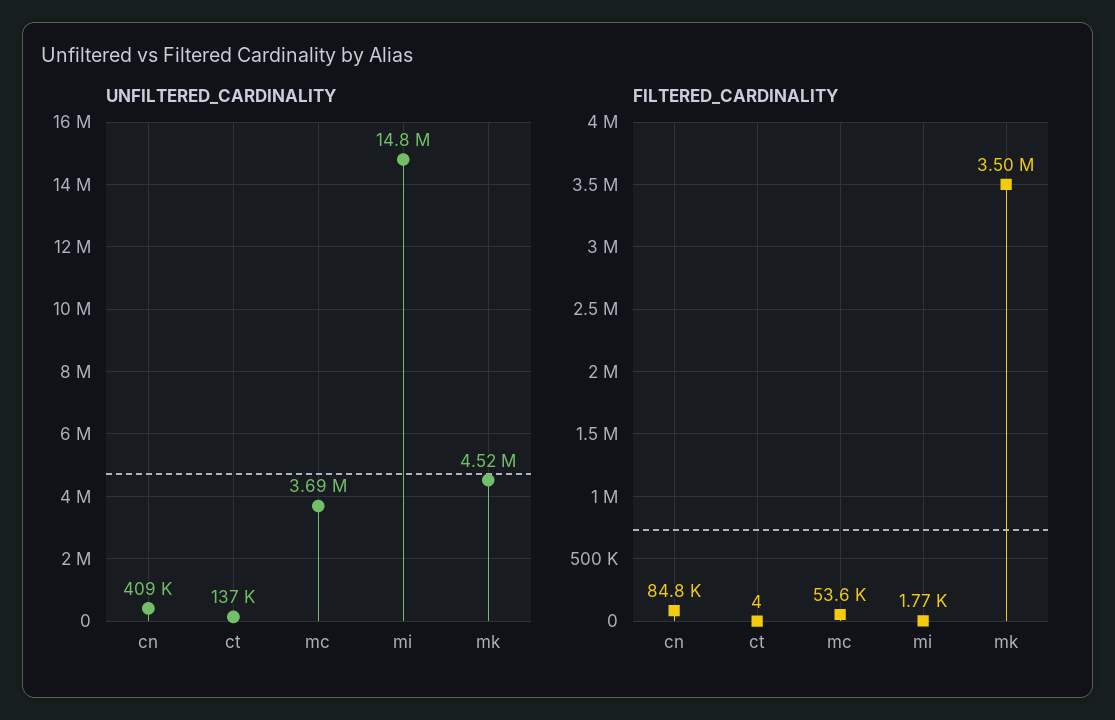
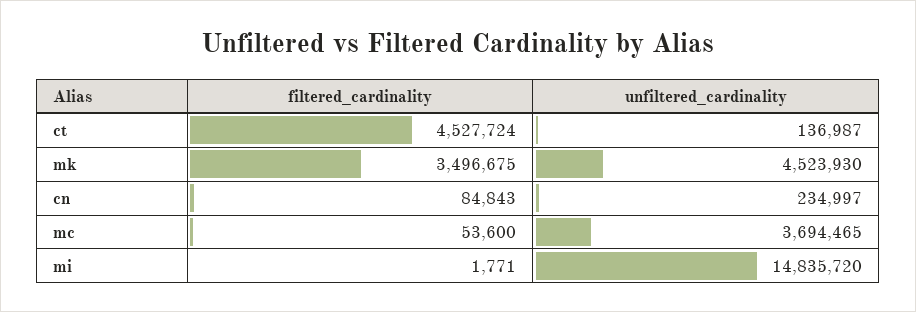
  {
    "UNFILTERED_CARDINALITY": {
-     "cn": 409000,
+     "cn": 234997,
      "ct": 136987,
      "mc": 3694465,
      "mi": 14835720,
      "mk": 4523930
    },
    "FILTERED_CARDINALITY": {
      "cn": 84843,
-     "ct": 4,
+     "ct": 4527724,
      "mc": 53600,
      "mi": 1771,
      "mk": 3496675
    }
  }

